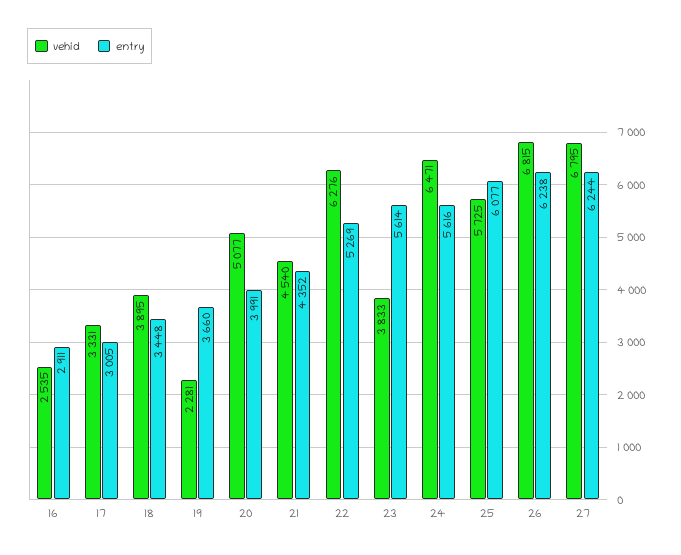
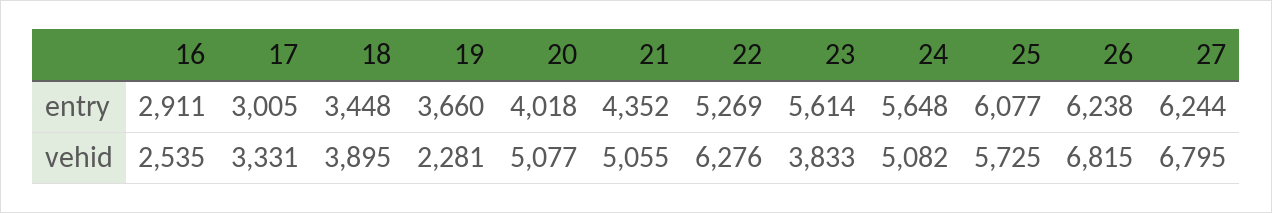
  {
    "vehid": {
      "16": 2535,
      "17": 3331,
      "18": 3895,
      "19": 2281,
      "20": 5077,
-     "21": 4540,
+     "21": 5055,
      "22": 6276,
      "23": 3833,
-     "24": 6471,
+     "24": 5082,
      "25": 5725,
      "26": 6815,
      "27": 6795
    },
    "entry": {
      "16": 2911,
      "17": 3005,
      "18": 3448,
      "19": 3660,
-     "20": 3991,
+     "20": 4018,
      "21": 4352,
      "22": 5269,
      "23": 5614,
-     "24": 5616,
+     "24": 5648,
      "25": 6077,
      "26": 6238,
      "27": 6244
    }
  }

